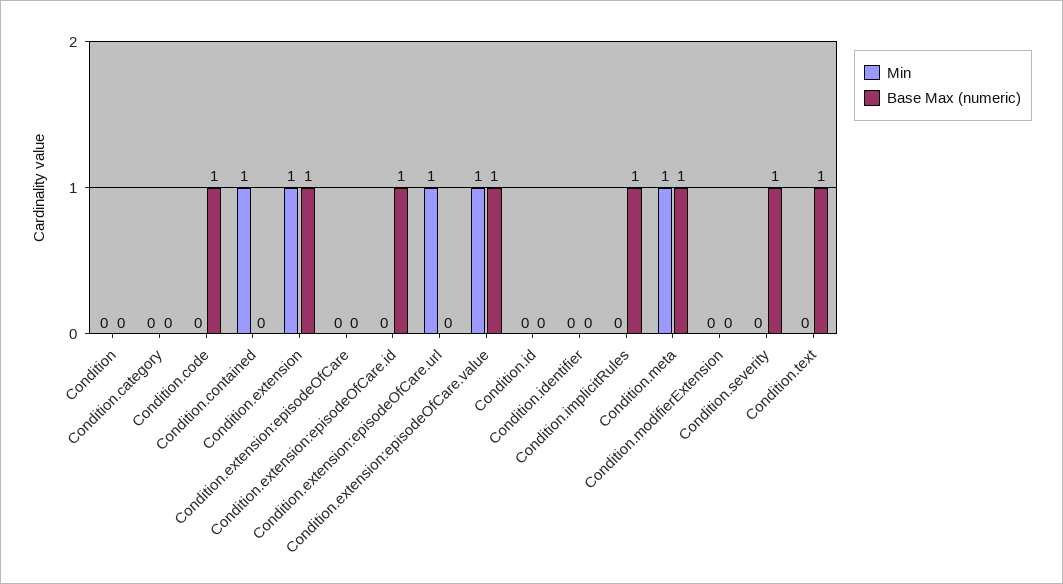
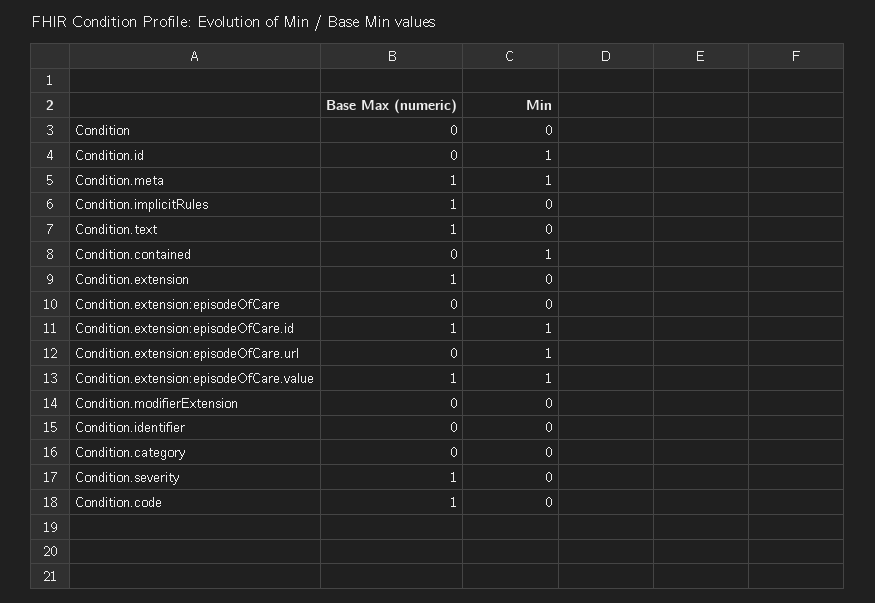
  {
    "Min": {
      "Condition": 0,
      "Condition.category": 0,
      "Condition.code": 0,
      "Condition.contained": 1,
-     "Condition.extension": 1,
+     "Condition.extension": 0,
      "Condition.extension:episodeOfCare": 0,
-     "Condition.extension:episodeOfCare.id": 0,
+     "Condition.extension:episodeOfCare.id": 1,
      "Condition.extension:episodeOfCare.url": 1,
      "Condition.extension:episodeOfCare.value": 1,
-     "Condition.id": 0,
+     "Condition.id": 1,
      "Condition.identifier": 0,
      "Condition.implicitRules": 0,
      "Condition.meta": 1,
      "Condition.modifierExtension": 0,
      "Condition.severity": 0,
      "Condition.text": 0
    },
    "Base Max (numeric)": {
      "Condition": 0,
      "Condition.category": 0,
      "Condition.code": 1,
      "Condition.contained": 0,
      "Condition.extension": 1,
      "Condition.extension:episodeOfCare": 0,
      "Condition.extension:episodeOfCare.id": 1,
      "Condition.extension:episodeOfCare.url": 0,
      "Condition.extension:episodeOfCare.value": 1,
      "Condition.id": 0,
      "Condition.identifier": 0,
      "Condition.implicitRules": 1,
      "Condition.meta": 1,
      "Condition.modifierExtension": 0,
      "Condition.severity": 1,
      "Condition.text": 1
    }
  }

